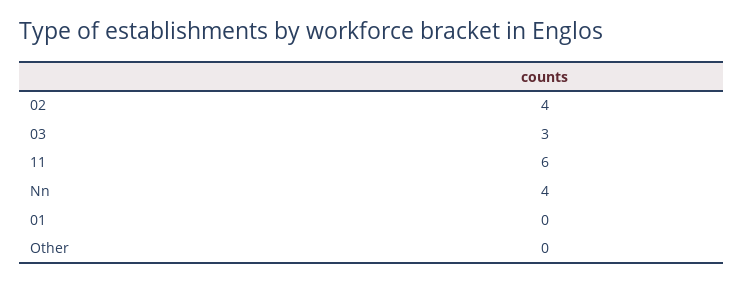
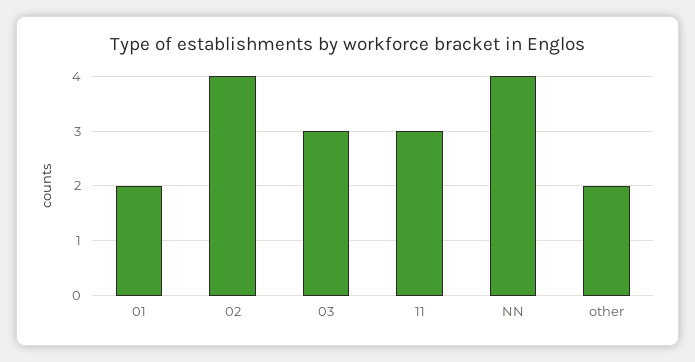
  {
    "02": 4,
    "03": 3,
-   "11": 6,
+   "11": 3,
    "Nn": 4,
-   "01": 0,
+   "01": 2,
-   "Other": 0
+   "Other": 2
  }

